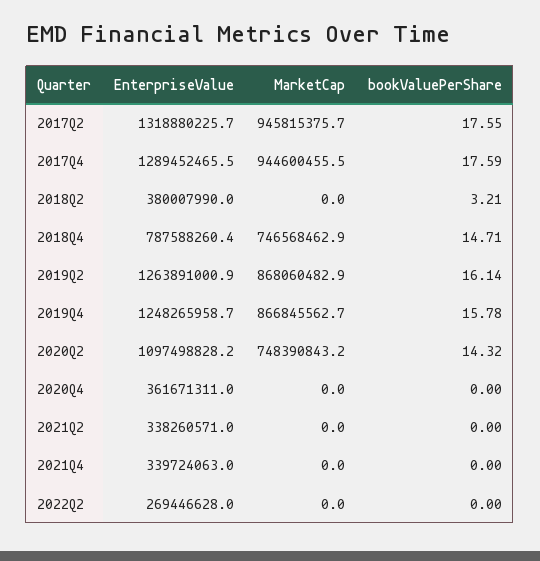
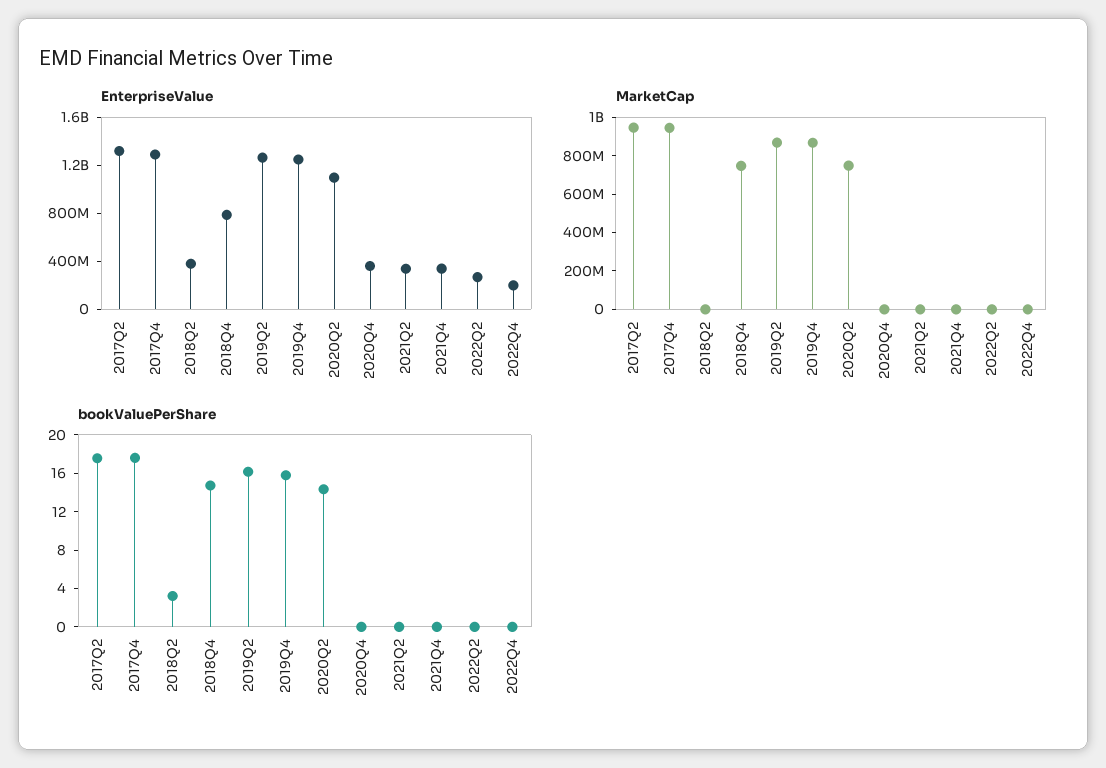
  {
    "EnterpriseValue": {
      "2017Q2": 1318880225.7,
      "2017Q4": 1289452465.5,
      "2018Q2": 380007990,
      "2018Q4": 787588260.4,
      "2019Q2": 1263891000.9,
      "2019Q4": 1248265958.7,
      "2020Q2": 1097498828.2,
      "2020Q4": 361671311,
      "2021Q2": 338260571,
      "2021Q4": 339724063,
-     "2022Q2": 269446628
+     "2022Q2": 269446628,
+     "2022Q4": 200000000
    },
    "MarketCap": {
      "2017Q2": 945815375.7,
      "2017Q4": 944600455.5,
      "2018Q2": 0,
      "2018Q4": 746568462.9,
      "2019Q2": 868060482.9,
      "2019Q4": 866845562.7,
      "2020Q2": 748390843.2,
      "2020Q4": 0,
      "2021Q2": 0,
      "2021Q4": 0,
-     "2022Q2": 0
+     "2022Q2": 0,
+     "2022Q4": 0
    },
    "bookValuePerShare": {
      "2017Q2": 17.55,
      "2017Q4": 17.59,
      "2018Q2": 3.21,
      "2018Q4": 14.71,
      "2019Q2": 16.14,
      "2019Q4": 15.78,
      "2020Q2": 14.32,
      "2020Q4": 0,
      "2021Q2": 0,
      "2021Q4": 0,
-     "2022Q2": 0
+     "2022Q2": 0,
+     "2022Q4": 0
    }
  }

